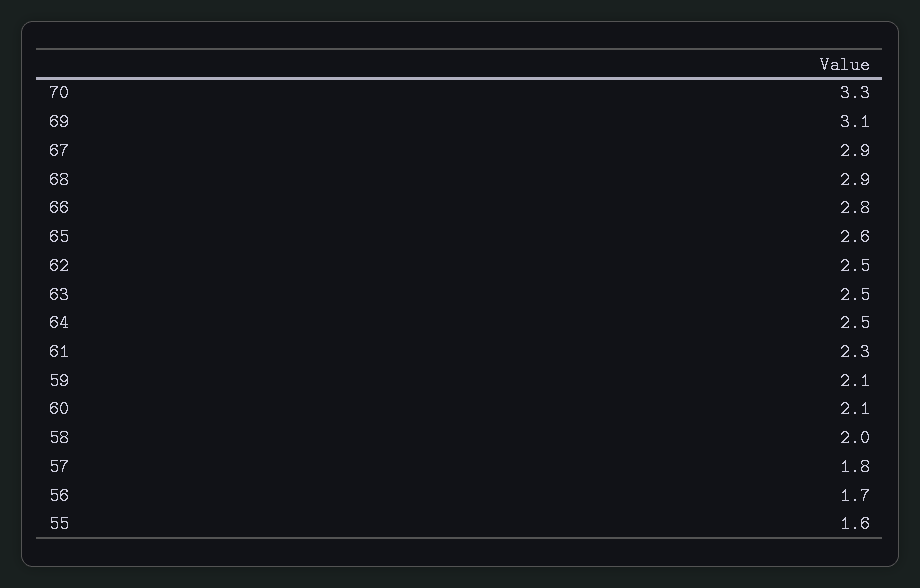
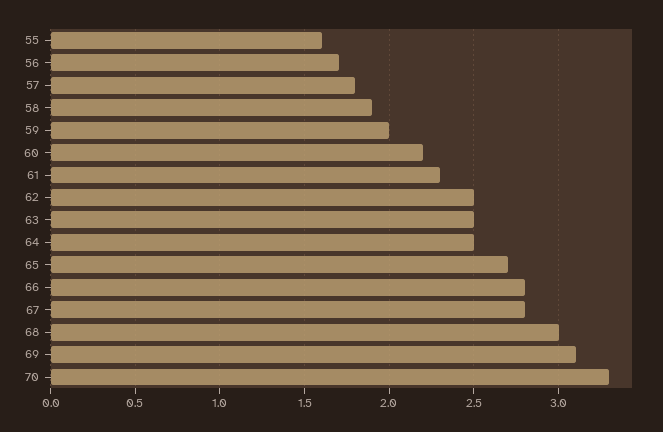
  {
    "70": 3.3,
    "69": 3.1,
-   "67": 2.9,
+   "67": 2.8,
-   "68": 2.9,
+   "68": 3,
    "66": 2.8,
-   "65": 2.6,
+   "65": 2.7,
    "62": 2.5,
    "63": 2.5,
    "64": 2.5,
    "61": 2.3,
-   "59": 2.1,
+   "59": 2,
-   "60": 2.1,
+   "60": 2.2,
-   "58": 2,
+   "58": 1.9,
    "57": 1.8,
    "56": 1.7,
    "55": 1.6
  }

